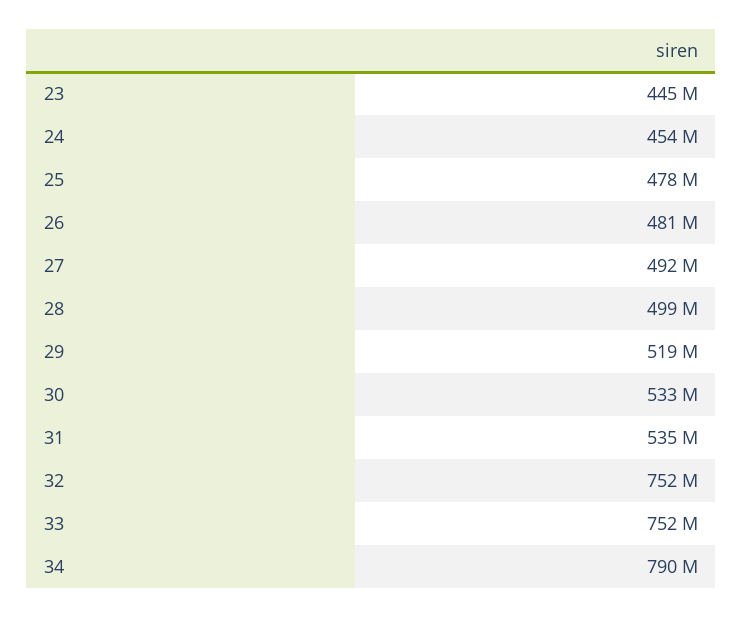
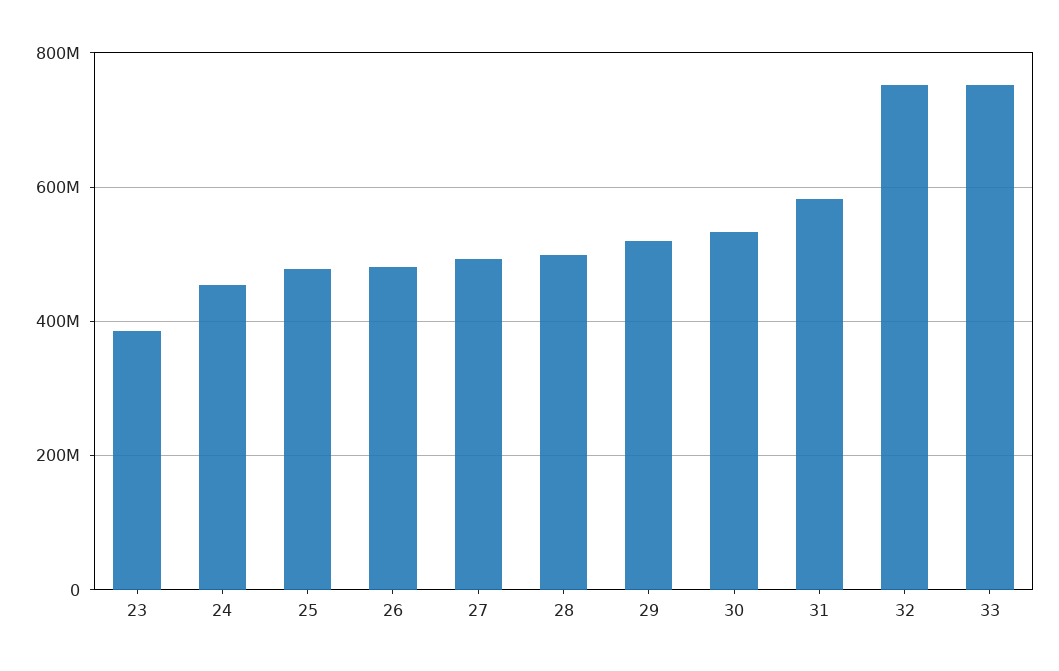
  {
-   "23": 445000000,
+   "23": 380000000,
    "24": 454000000,
    "25": 478000000,
    "26": 481000000,
    "27": 492000000,
    "28": 499000000,
    "29": 519000000,
    "30": 533000000,
-   "31": 535000000,
+   "31": 580000000,
    "32": 752000000,
-   "33": 752000000,
+   "33": 752000000
-   "34": 790000000
  }

